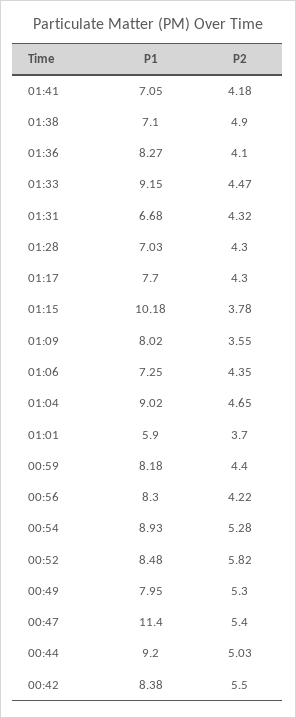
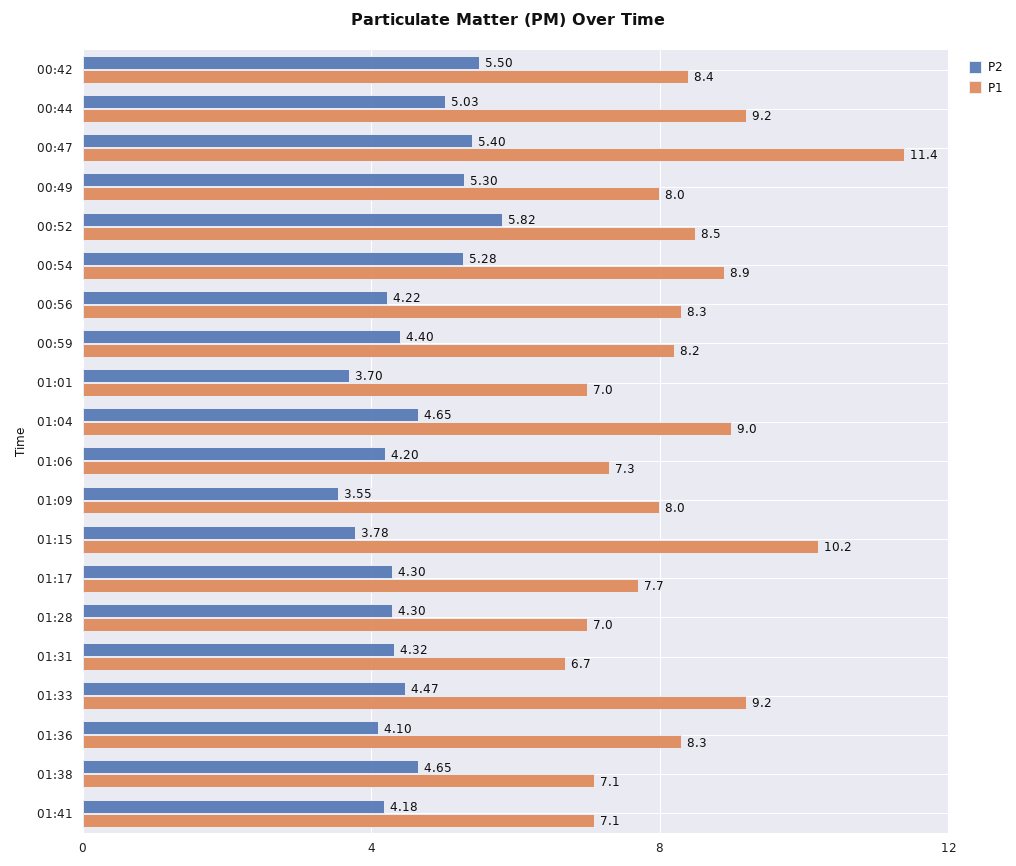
  {
    "P1": {
      "01:41": 7.05,
      "01:38": 7.1,
      "01:36": 8.27,
      "01:33": 9.15,
      "01:31": 6.68,
      "01:28": 7.03,
      "01:17": 7.7,
      "01:15": 10.18,
      "01:09": 8.02,
      "01:06": 7.25,
      "01:04": 9.02,
-     "01:01": 5.9,
+     "01:01": 7,
      "00:59": 8.18,
      "00:56": 8.3,
      "00:54": 8.93,
      "00:52": 8.48,
      "00:49": 7.95,
      "00:47": 11.4,
      "00:44": 9.2,
      "00:42": 8.38
    },
    "P2": {
      "01:41": 4.18,
-     "01:38": 4.9,
+     "01:38": 4.65,
      "01:36": 4.1,
      "01:33": 4.47,
      "01:31": 4.32,
      "01:28": 4.3,
      "01:17": 4.3,
      "01:15": 3.78,
      "01:09": 3.55,
-     "01:06": 4.35,
+     "01:06": 4.2,
      "01:04": 4.65,
      "01:01": 3.7,
      "00:59": 4.4,
      "00:56": 4.22,
      "00:54": 5.28,
      "00:52": 5.82,
      "00:49": 5.3,
      "00:47": 5.4,
      "00:44": 5.03,
      "00:42": 5.5
    }
  }

